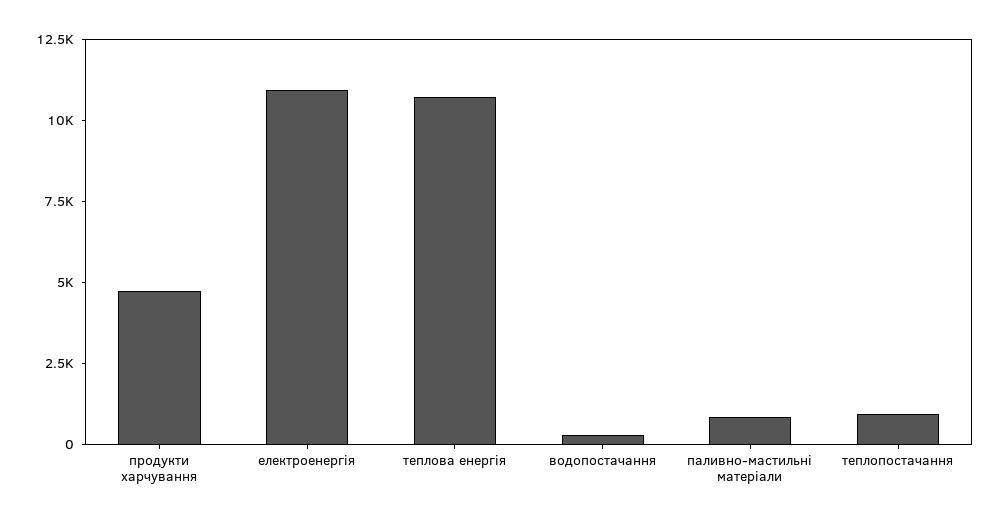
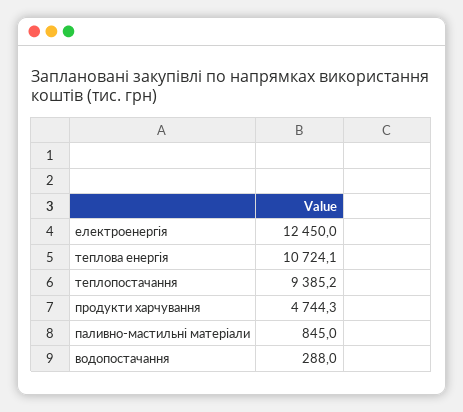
  {
    "продукти харчування": 4744.3,
-   "електроенергія": 11000,
+   "електроенергія": 12450,
    "теплова енергія": 10724.1,
    "водопостачання": 288,
    "паливно-мастильні матеріали": 845,
-   "теплопостачання": 1000
+   "теплопостачання": 9385.2
  }

